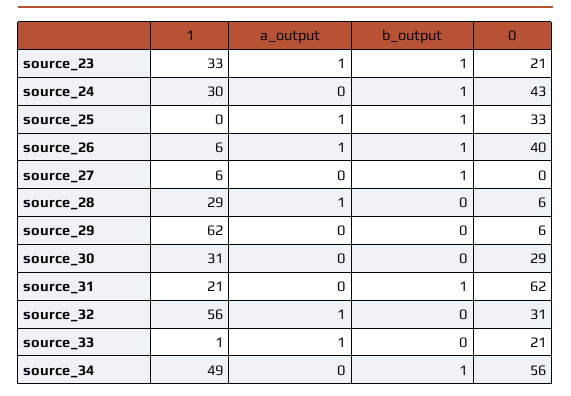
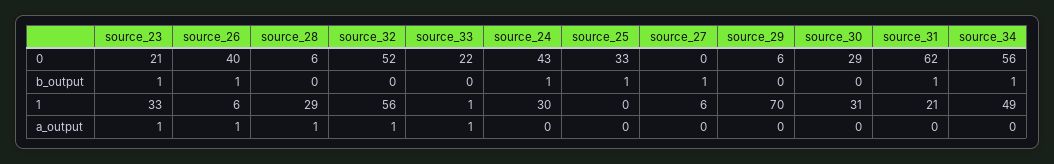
  {
    "1": {
      "source_23": 33,
      "source_24": 30,
      "source_25": 0,
      "source_26": 6,
      "source_27": 6,
      "source_28": 29,
-     "source_29": 62,
+     "source_29": 70,
      "source_30": 31,
      "source_31": 21,
      "source_32": 56,
      "source_33": 1,
      "source_34": 49
    },
    "a_output": {
      "source_23": 1,
      "source_24": 0,
-     "source_25": 1,
+     "source_25": 0,
      "source_26": 1,
      "source_27": 0,
      "source_28": 1,
      "source_29": 0,
      "source_30": 0,
      "source_31": 0,
      "source_32": 1,
      "source_33": 1,
      "source_34": 0
    },
    "b_output": {
      "source_23": 1,
      "source_24": 1,
      "source_25": 1,
      "source_26": 1,
      "source_27": 1,
      "source_28": 0,
      "source_29": 0,
      "source_30": 0,
      "source_31": 1,
      "source_32": 0,
      "source_33": 0,
      "source_34": 1
    },
    "0": {
      "source_23": 21,
      "source_24": 43,
      "source_25": 33,
      "source_26": 40,
      "source_27": 0,
      "source_28": 6,
      "source_29": 6,
      "source_30": 29,
      "source_31": 62,
-     "source_32": 31,
+     "source_32": 52,
-     "source_33": 21,
+     "source_33": 22,
      "source_34": 56
    }
  }

